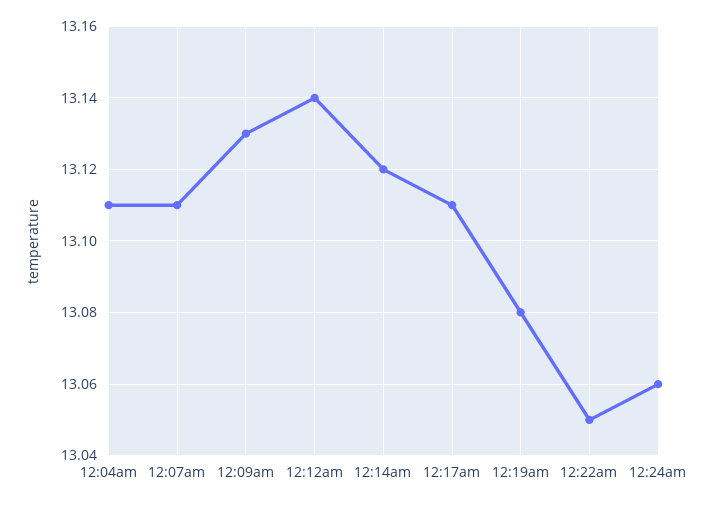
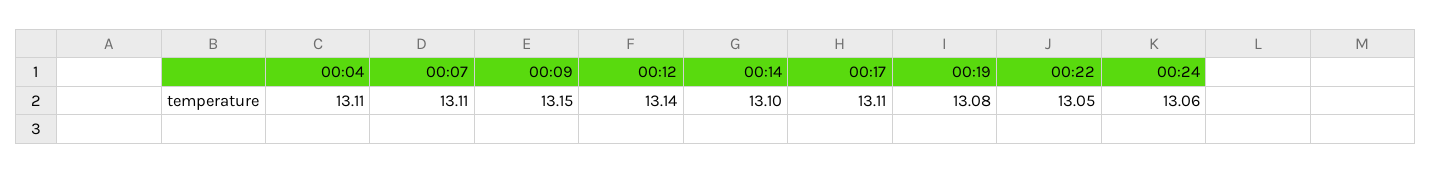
  {
    "12:04am": 13.11,
    "12:07am": 13.11,
-   "12:09am": 13.13,
+   "12:09am": 13.15,
    "12:12am": 13.14,
-   "12:14am": 13.12,
+   "12:14am": 13.1,
    "12:17am": 13.11,
    "12:19am": 13.08,
    "12:22am": 13.05,
    "12:24am": 13.06
  }

